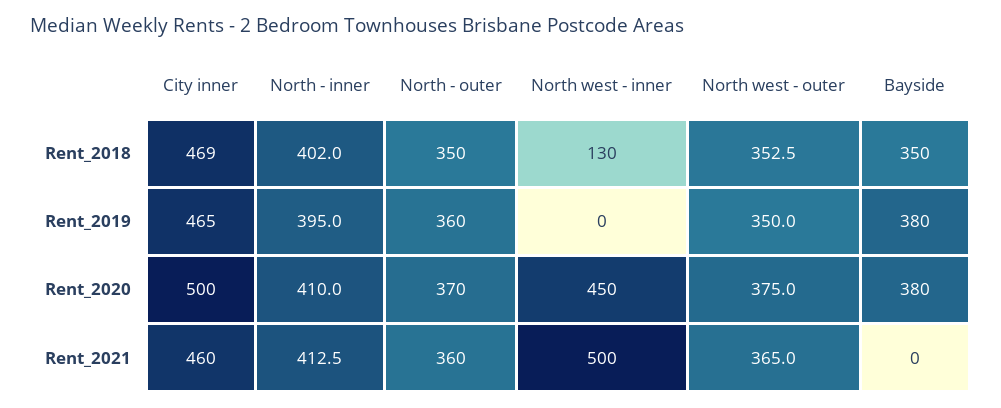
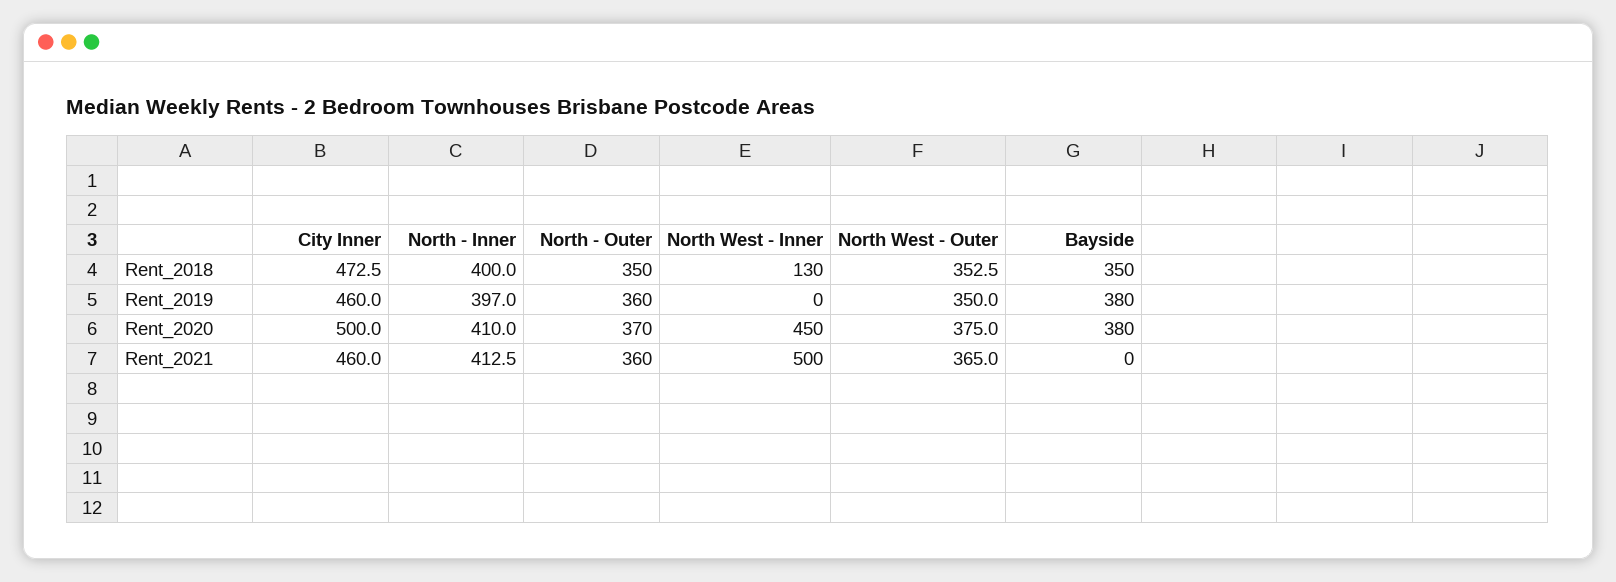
  {
    "City inner": {
-     "Rent_2018": 469,
+     "Rent_2018": 472.5,
-     "Rent_2019": 465,
+     "Rent_2019": 460,
      "Rent_2020": 500,
      "Rent_2021": 460
    },
    "North - inner": {
-     "Rent_2018": 402,
+     "Rent_2018": 400,
-     "Rent_2019": 395,
+     "Rent_2019": 397,
      "Rent_2020": 410,
      "Rent_2021": 412.5
    },
    "North - outer": {
      "Rent_2018": 350,
      "Rent_2019": 360,
      "Rent_2020": 370,
      "Rent_2021": 360
    },
    "North west - inner": {
      "Rent_2018": 130,
      "Rent_2019": 0,
      "Rent_2020": 450,
      "Rent_2021": 500
    },
    "North west - outer": {
      "Rent_2018": 352.5,
      "Rent_2019": 350,
      "Rent_2020": 375,
      "Rent_2021": 365
    },
    "Bayside": {
      "Rent_2018": 350,
      "Rent_2019": 380,
      "Rent_2020": 380,
      "Rent_2021": 0
    }
  }

